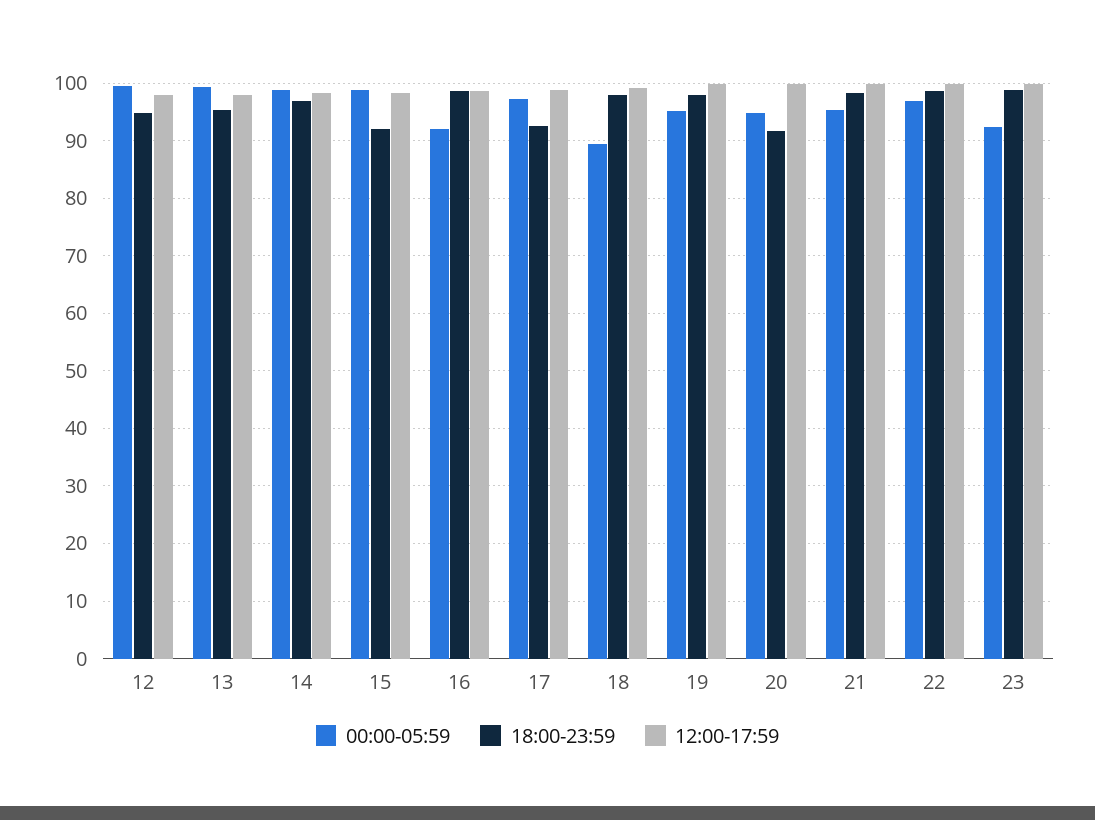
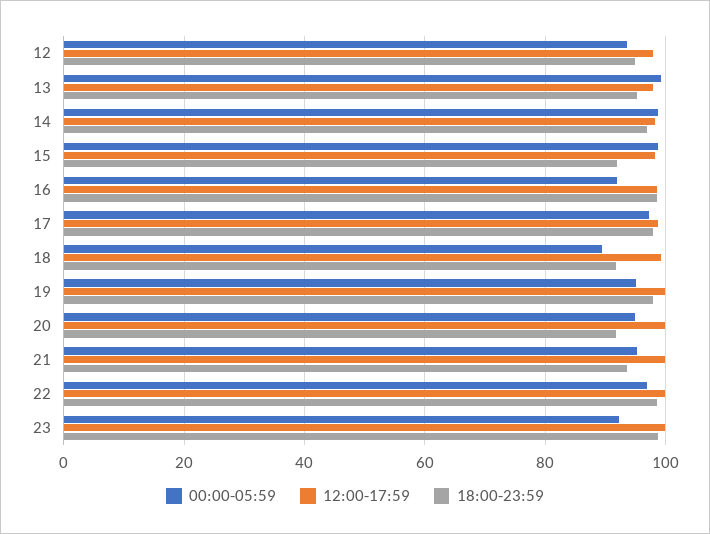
  {
    "00:00-05:59": {
-     "12": 100,
+     "12": 94,
      "13": 100,
      "14": 98,
      "15": 98,
      "16": 92,
      "17": 98,
      "18": 90,
      "19": 96,
      "20": 94,
      "21": 96,
      "22": 96,
      "23": 92
    },
    "18:00-23:59": {
      "12": 94,
      "13": 96,
      "14": 96,
      "15": 92,
      "16": 98,
-     "17": 92,
+     "17": 98,
-     "18": 98,
+     "18": 92,
      "19": 98,
      "20": 92,
-     "21": 98,
+     "21": 94,
      "22": 98,
      "23": 98
    },
    "12:00-17:59": {
      "12": 98,
      "13": 98,
      "14": 98,
      "15": 98,
      "16": 98,
      "17": 98,
      "18": 100,
      "19": 100,
      "20": 100,
      "21": 100,
      "22": 100,
      "23": 100
    }
  }

